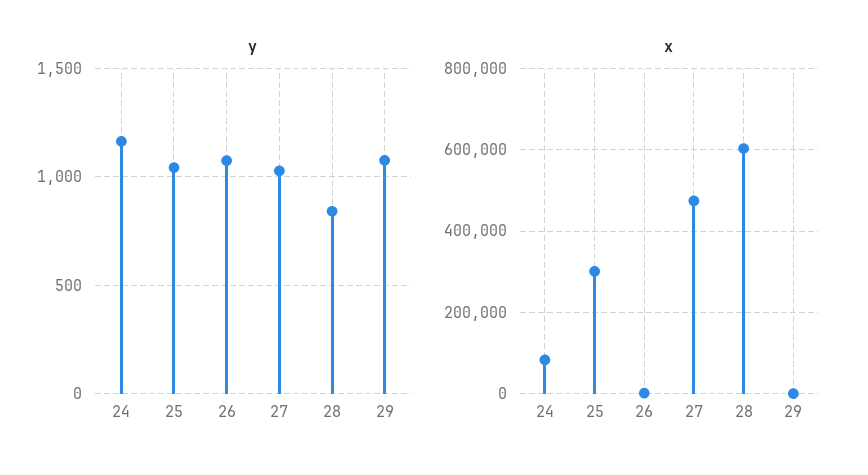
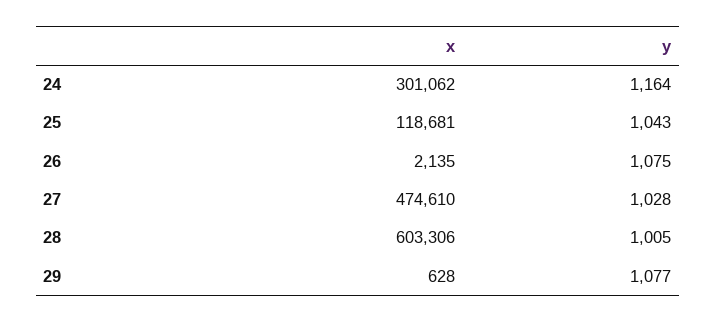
  {
    "y": {
      "24": 1164,
      "25": 1043,
      "26": 1075,
      "27": 1028,
-     "28": 850,
+     "28": 1005,
      "29": 1077
    },
    "x": {
-     "24": 80000,
+     "24": 301062,
-     "25": 300000,
+     "25": 118681,
      "26": 2135,
      "27": 474610,
      "28": 603306,
      "29": 628
    }
  }

